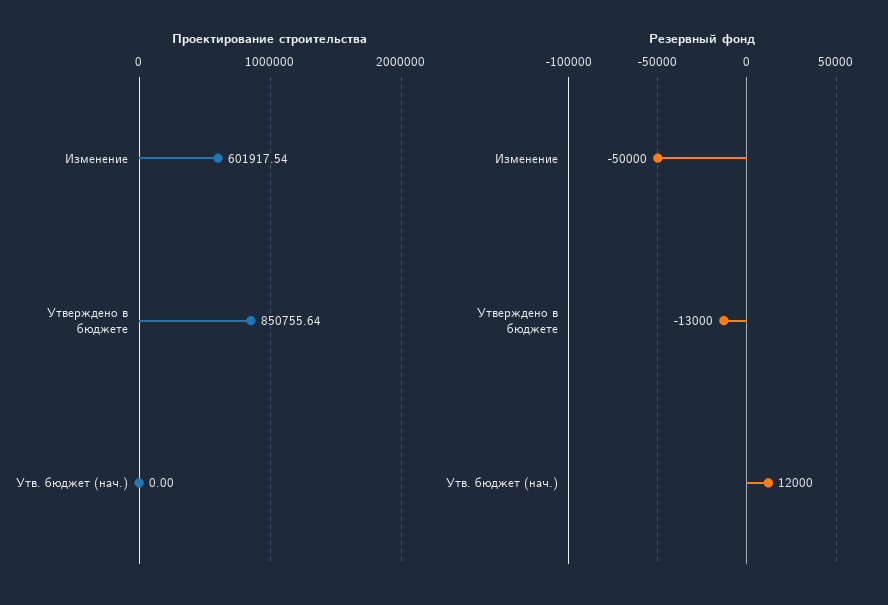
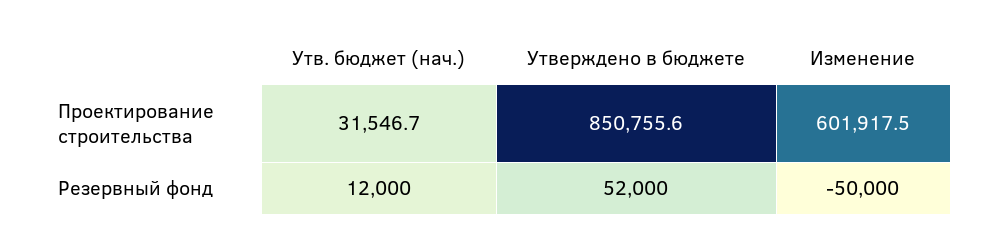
  {
    "Проектирование строительства": {
      "Изменение": 601917.54,
      "Утверждено в бюджете": 850755.64,
-     "Утв. бюджет (нач.)": 0
+     "Утв. бюджет (нач.)": 31546.7
    },
    "Резервный фонд": {
      "Изменение": -50000,
-     "Утверждено в бюджете": -13000,
+     "Утверждено в бюджете": 52000,
      "Утв. бюджет (нач.)": 12000
    }
  }

